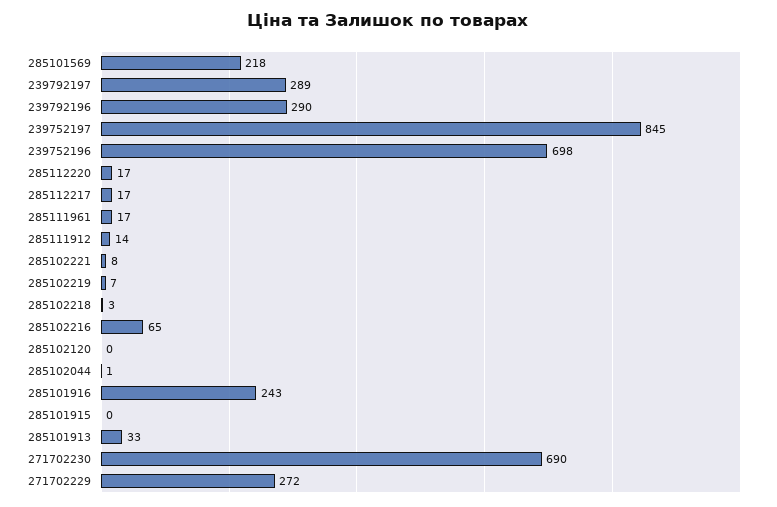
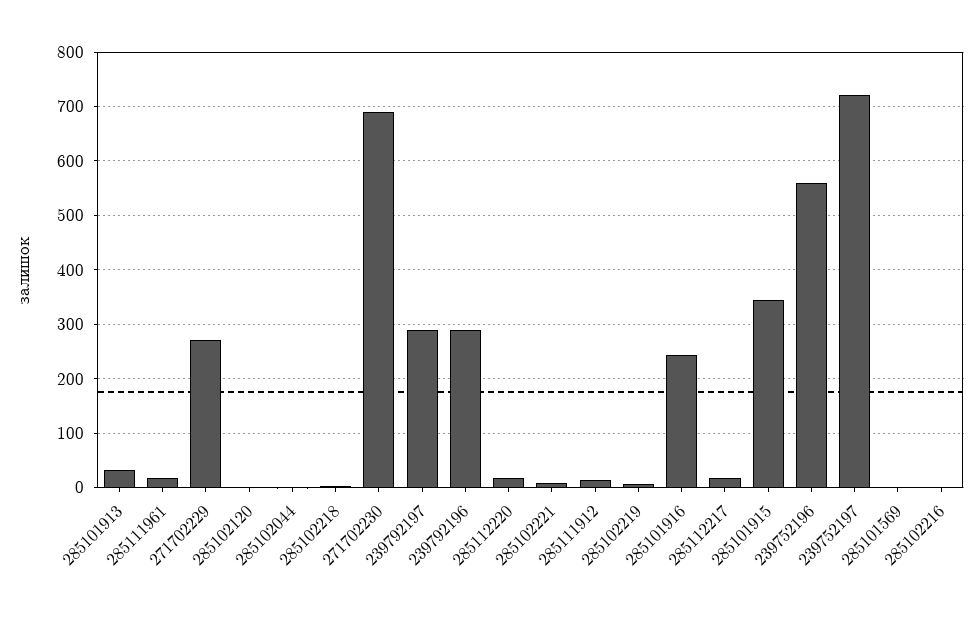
  {
-   "285101569": 218,
+   "285101569": 0,
    "239792197": 289,
    "239792196": 290,
-   "239752197": 845,
+   "239752197": 720,
-   "239752196": 698,
+   "239752196": 560,
    "285112220": 17,
    "285112217": 17,
    "285111961": 17,
    "285111912": 14,
    "285102221": 8,
    "285102219": 7,
    "285102218": 3,
-   "285102216": 65,
+   "285102216": 0,
    "285102120": 0,
    "285102044": 1,
    "285101916": 243,
-   "285101915": 0,
+   "285101915": 340,
    "285101913": 33,
    "271702230": 690,
    "271702229": 272
  }

